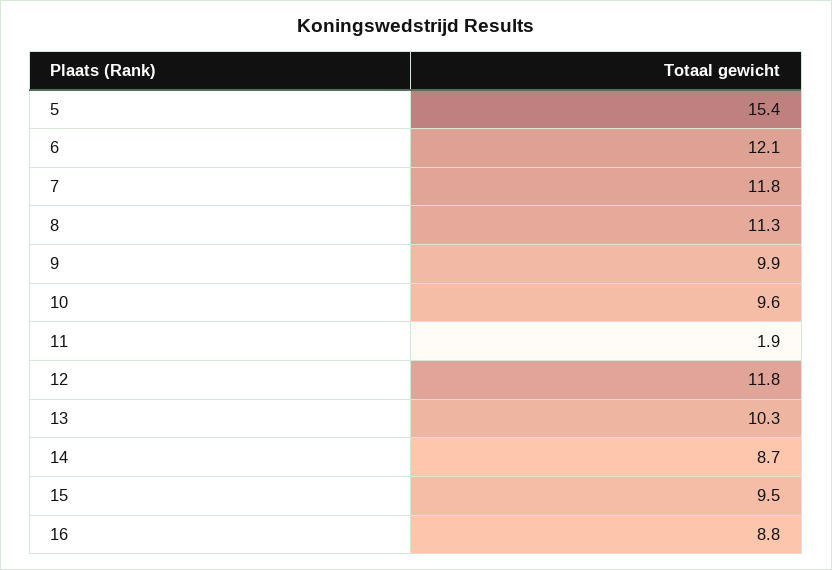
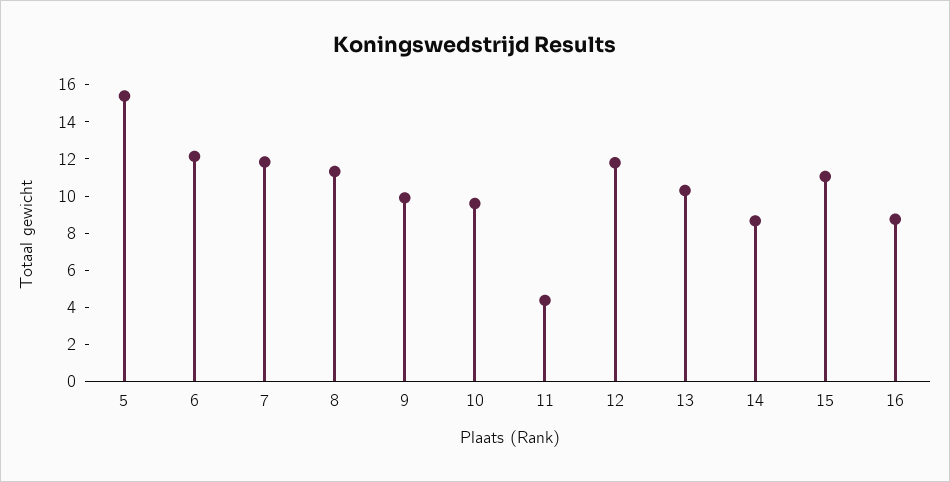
  {
    "5": 15.4,
    "6": 12.1,
    "7": 11.8,
    "8": 11.3,
    "9": 9.9,
    "10": 9.6,
-   "11": 1.9,
+   "11": 4.5,
    "12": 11.8,
    "13": 10.3,
    "14": 8.7,
-   "15": 9.5,
+   "15": 11,
    "16": 8.8
  }

